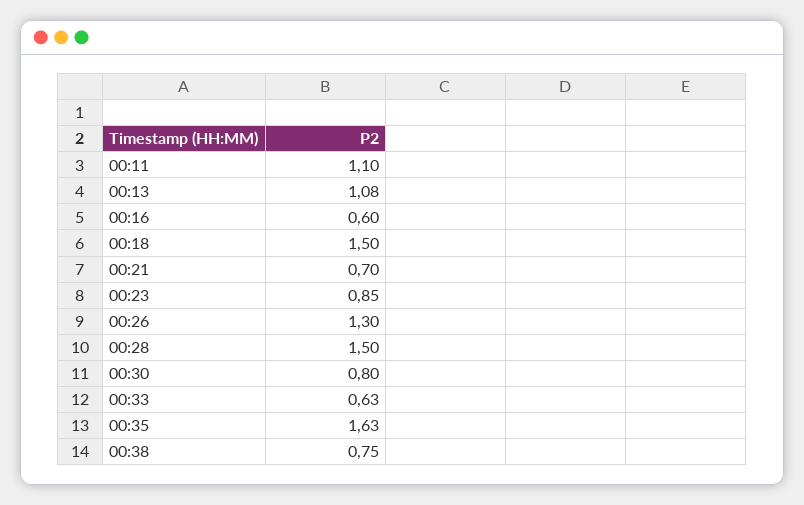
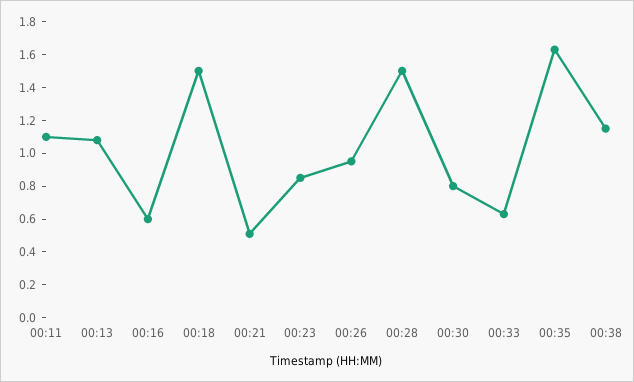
  {
    "00:11": 1.1,
    "00:13": 1.08,
    "00:16": 0.6,
    "00:18": 1.5,
-   "00:21": 0.7,
+   "00:21": 0.5,
    "00:23": 0.85,
-   "00:26": 1.3,
+   "00:26": 0.95,
    "00:28": 1.5,
    "00:30": 0.8,
    "00:33": 0.63,
    "00:35": 1.63,
-   "00:38": 0.75
+   "00:38": 1.15
  }

